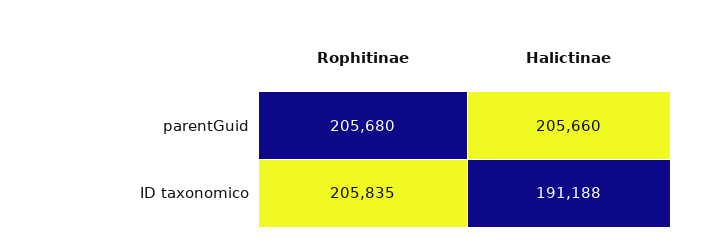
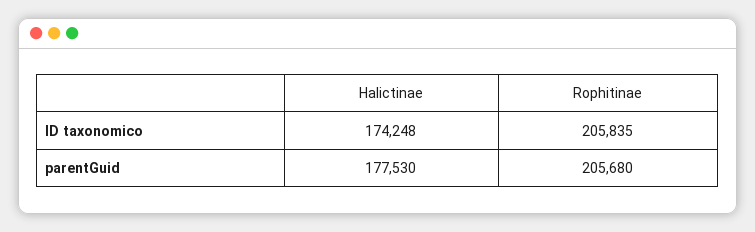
  {
    "Rophitinae": {
      "parentGuid": 205680,
      "ID taxonomico": 205835
    },
    "Halictinae": {
-     "parentGuid": 205660,
+     "parentGuid": 177530,
-     "ID taxonomico": 191188
+     "ID taxonomico": 174248
    }
  }

